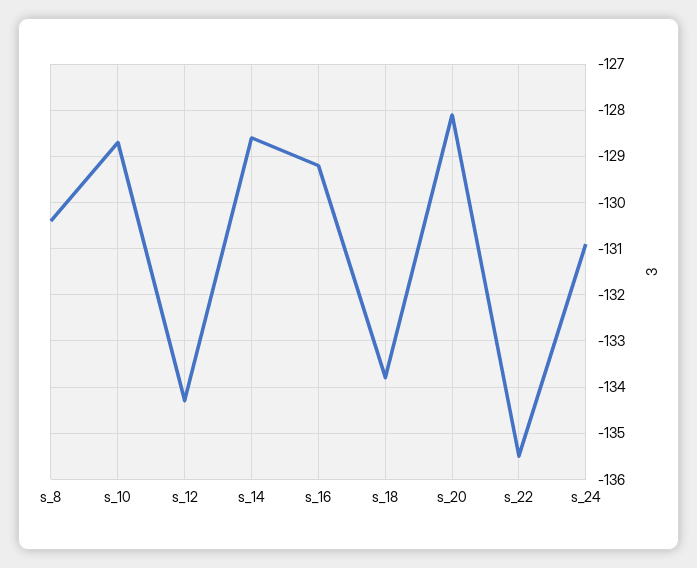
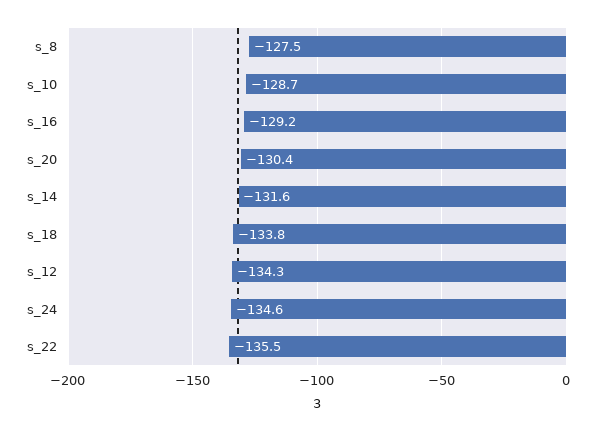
  {
-   "s_8": -130.5,
+   "s_8": -127.5,
    "s_10": -128.7,
    "s_12": -134.3,
-   "s_14": -128.5,
+   "s_14": -131.6,
    "s_16": -129.2,
    "s_18": -133.8,
-   "s_20": -128,
+   "s_20": -130.4,
    "s_22": -135.5,
-   "s_24": -131
+   "s_24": -134.6
  }

